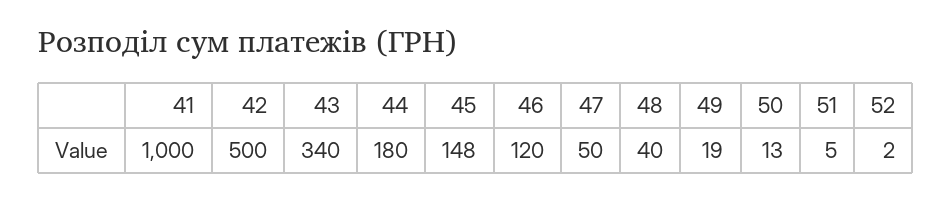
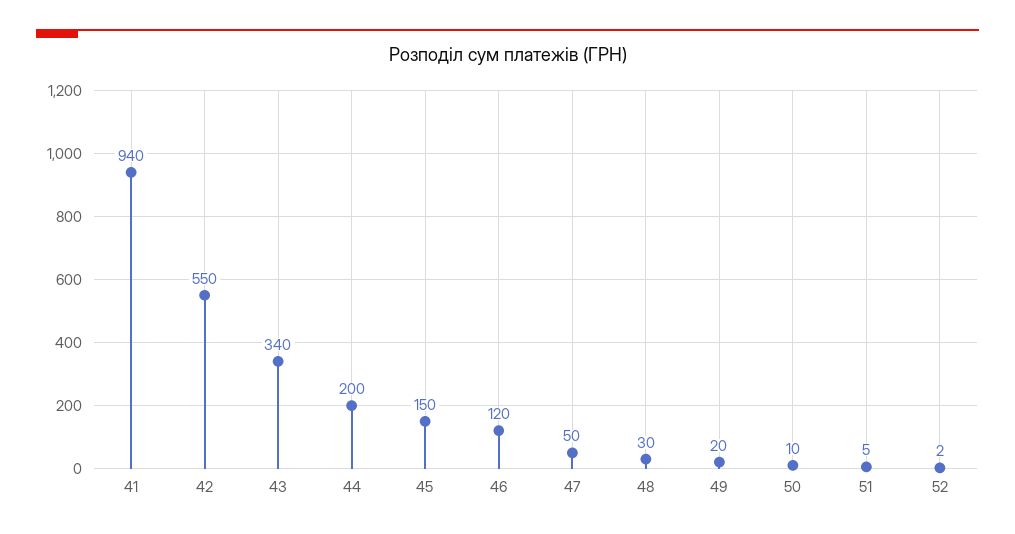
  {
-   "41": 1000,
+   "41": 940,
-   "42": 500,
+   "42": 550,
    "43": 340,
-   "44": 180,
+   "44": 200,
-   "45": 148,
+   "45": 150,
    "46": 120,
    "47": 50,
-   "48": 40,
+   "48": 30,
-   "49": 19,
+   "49": 20,
-   "50": 13,
+   "50": 10,
    "51": 5,
    "52": 2
  }

